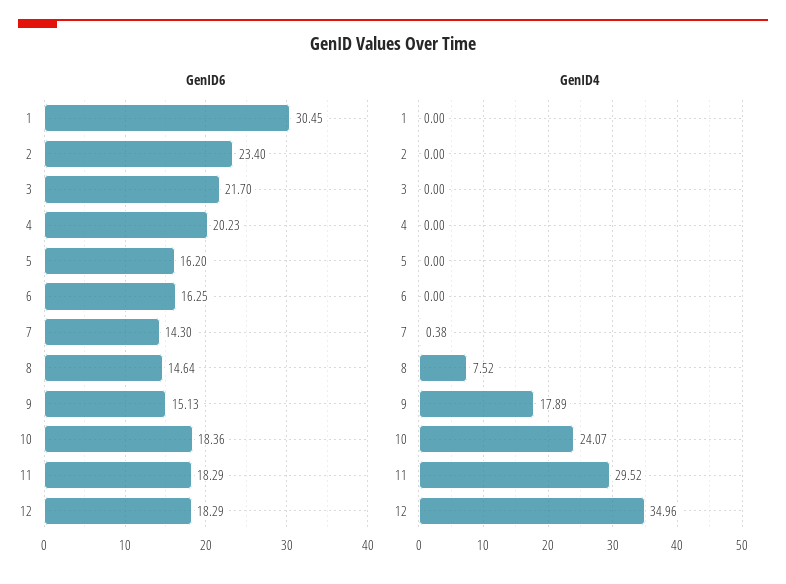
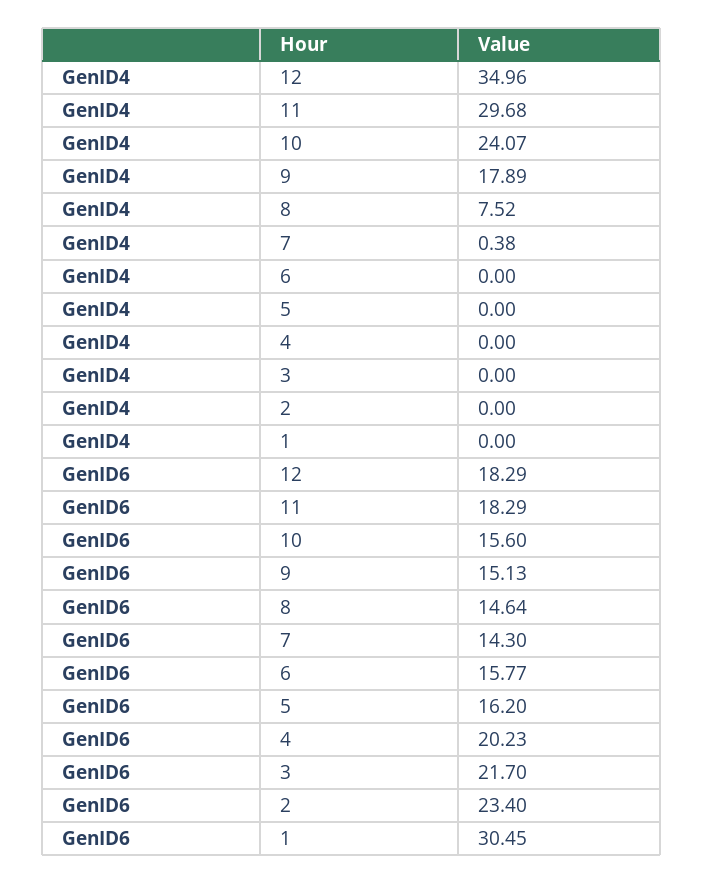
  {
    "GenID6": {
      "1": 30.45,
      "2": 23.4,
      "3": 21.7,
      "4": 20.23,
      "5": 16.2,
-     "6": 16.25,
+     "6": 15.77,
      "7": 14.3,
      "8": 14.64,
      "9": 15.13,
-     "10": 18.36,
+     "10": 15.6,
      "11": 18.29,
      "12": 18.29
    },
    "GenID4": {
      "1": 0,
      "2": 0,
      "3": 0,
      "4": 0,
      "5": 0,
      "6": 0,
      "7": 0.38,
      "8": 7.52,
      "9": 17.89,
      "10": 24.07,
-     "11": 29.52,
+     "11": 29.68,
      "12": 34.96
    }
  }

